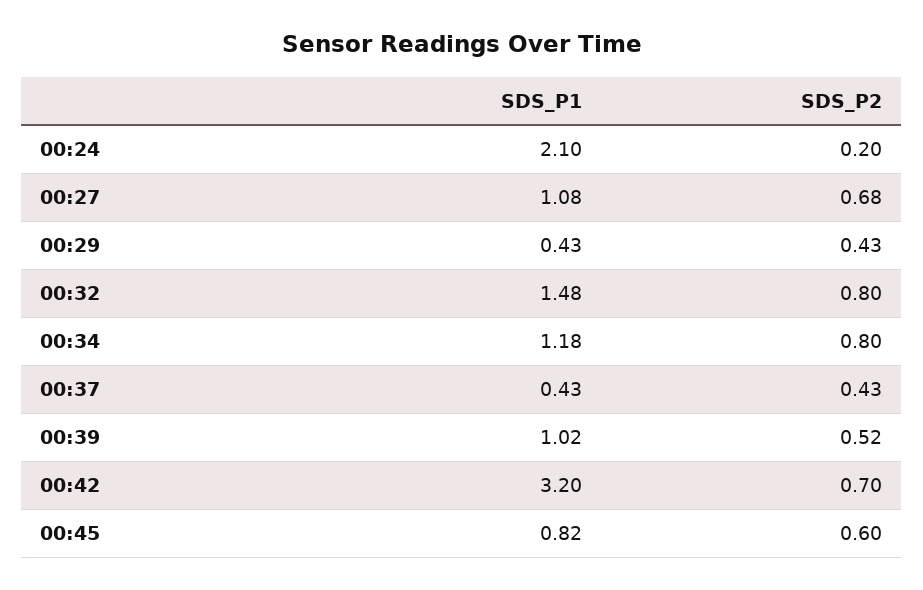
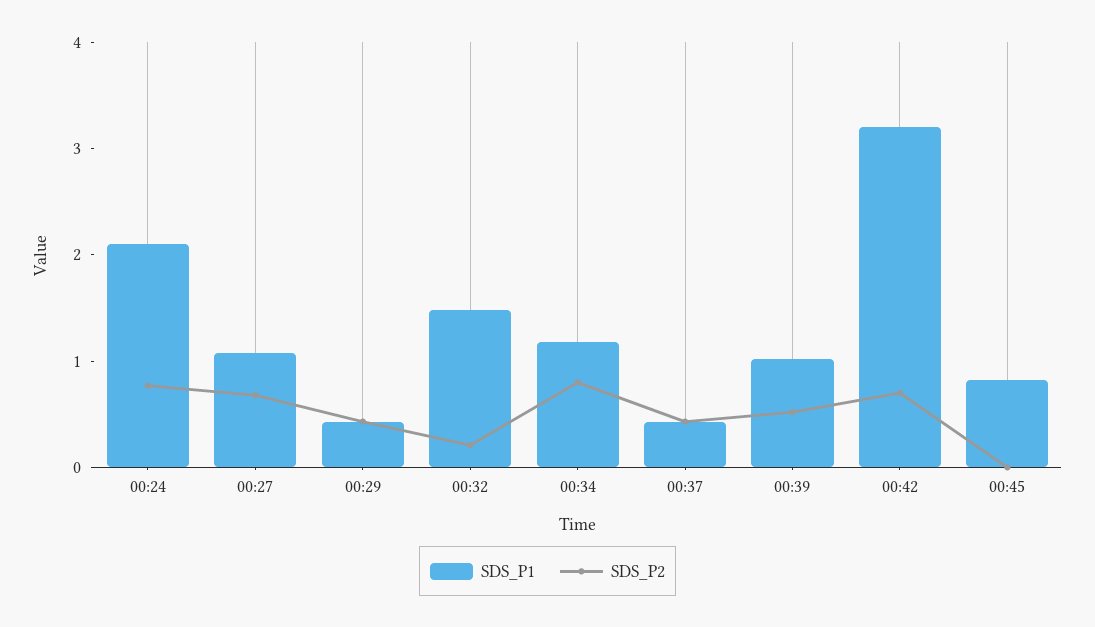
  {
    "SDS_P1": {
      "00:24": 2.1,
      "00:27": 1.08,
      "00:29": 0.43,
      "00:32": 1.48,
      "00:34": 1.18,
      "00:37": 0.43,
      "00:39": 1.02,
      "00:42": 3.2,
      "00:45": 0.82
    },
    "SDS_P2": {
-     "00:24": 0.2,
+     "00:24": 0.8,
      "00:27": 0.68,
      "00:29": 0.43,
-     "00:32": 0.8,
+     "00:32": 0.2,
      "00:34": 0.8,
      "00:37": 0.43,
      "00:39": 0.52,
      "00:42": 0.7,
-     "00:45": 0.6
+     "00:45": 0
    }
  }

